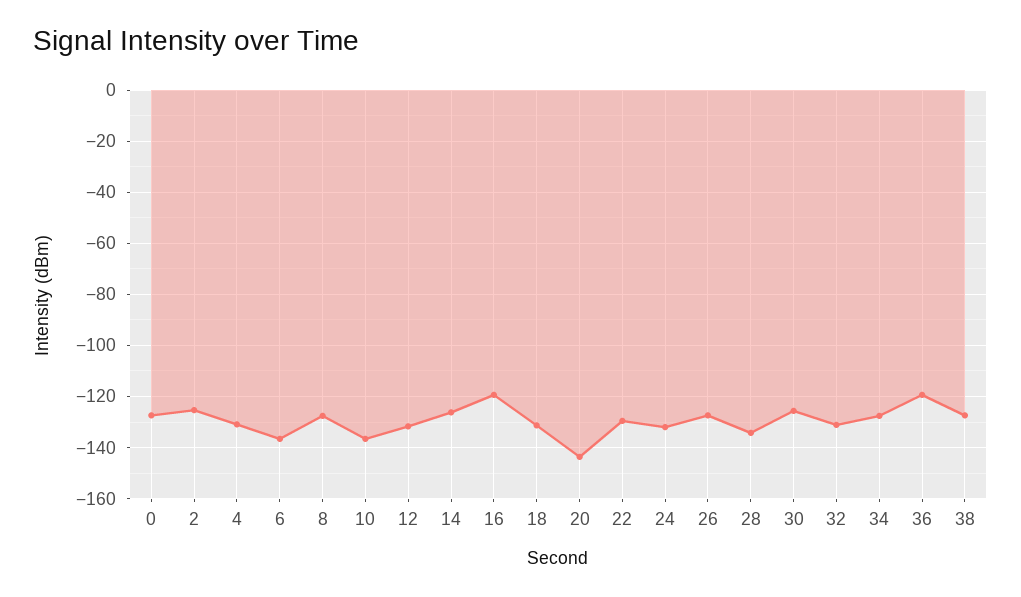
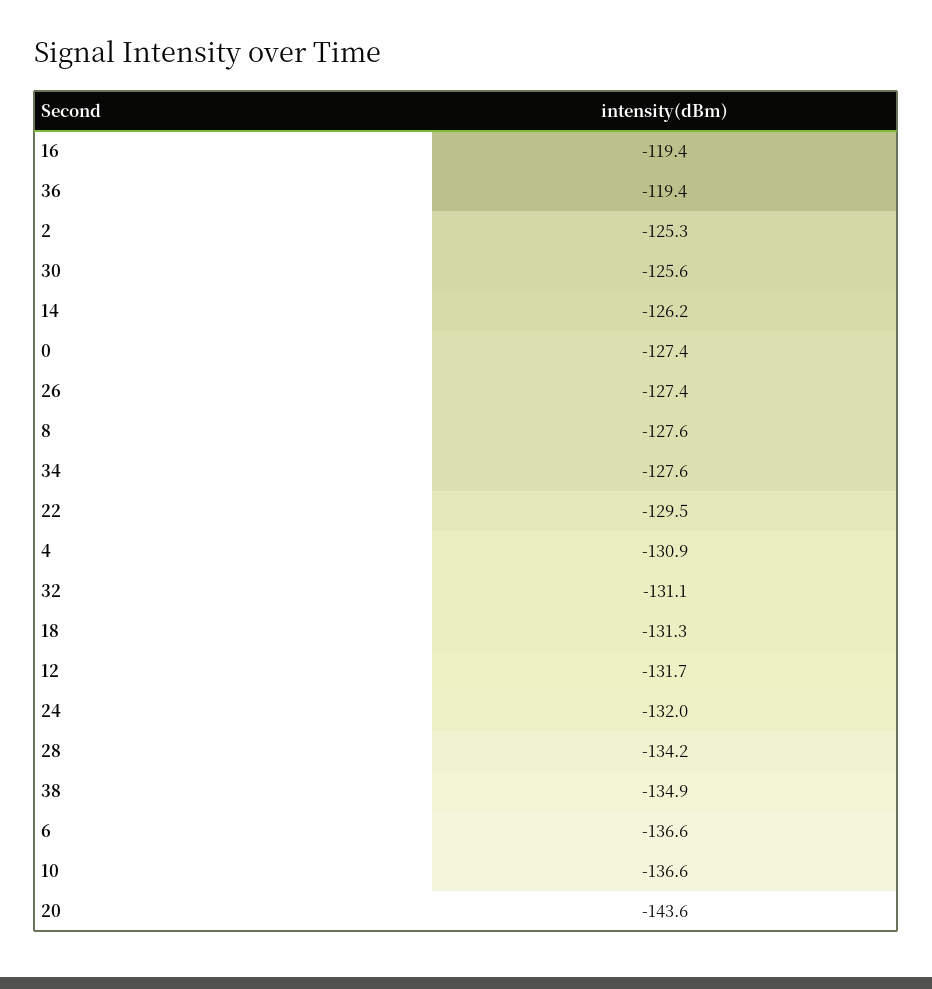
  {
    "0": -127.4,
    "2": -125.3,
    "4": -130.9,
    "6": -136.6,
    "8": -127.6,
    "10": -136.6,
    "12": -131.7,
    "14": -126.2,
    "16": -119.4,
    "18": -131.3,
    "20": -143.6,
    "22": -129.5,
    "24": -132,
    "26": -127.4,
    "28": -134.2,
    "30": -125.6,
    "32": -131.1,
    "34": -127.6,
    "36": -119.4,
-   "38": -127.5
+   "38": -134.9
  }

